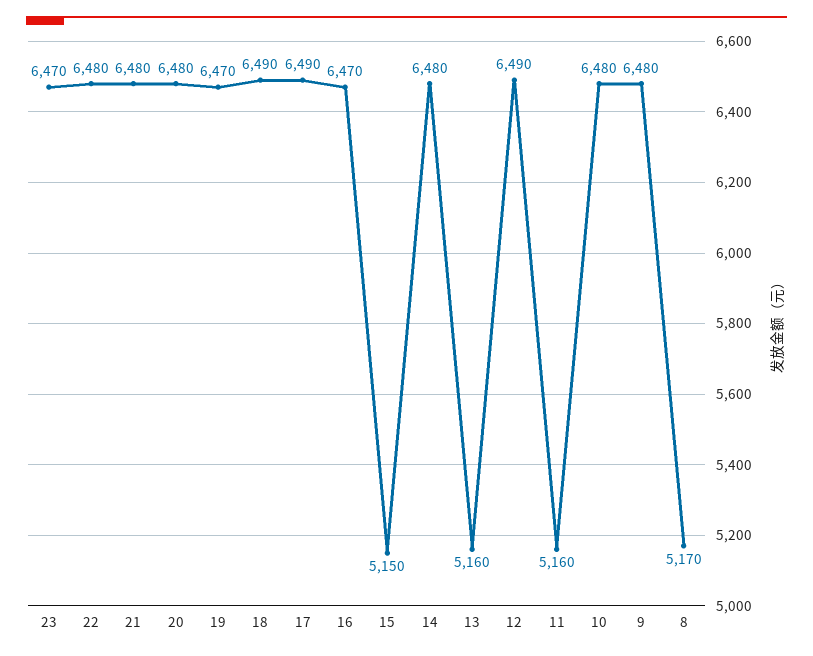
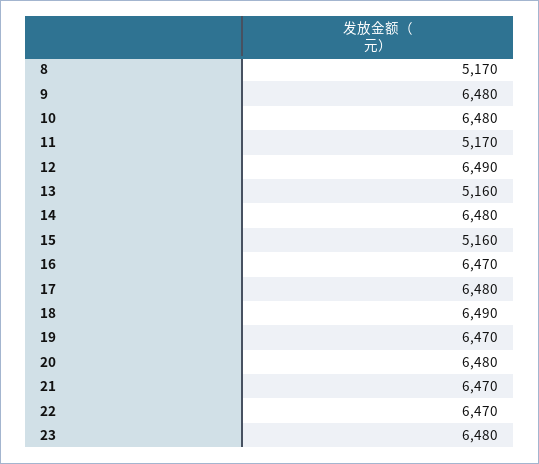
  {
-   "23": 6470,
+   "23": 6480,
-   "22": 6480,
+   "22": 6470,
-   "21": 6480,
+   "21": 6470,
    "20": 6480,
    "19": 6470,
    "18": 6490,
-   "17": 6490,
+   "17": 6480,
    "16": 6470,
-   "15": 5150,
+   "15": 5160,
    "14": 6480,
    "13": 5160,
    "12": 6490,
-   "11": 5160,
+   "11": 5170,
    "10": 6480,
    "9": 6480,
    "8": 5170
  }

